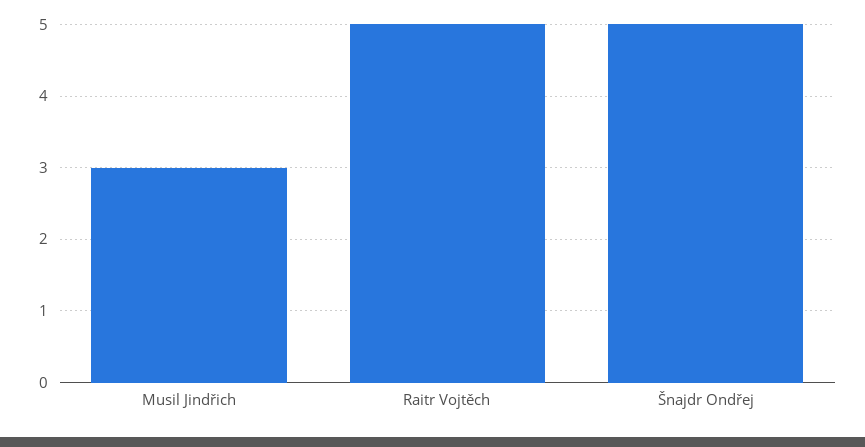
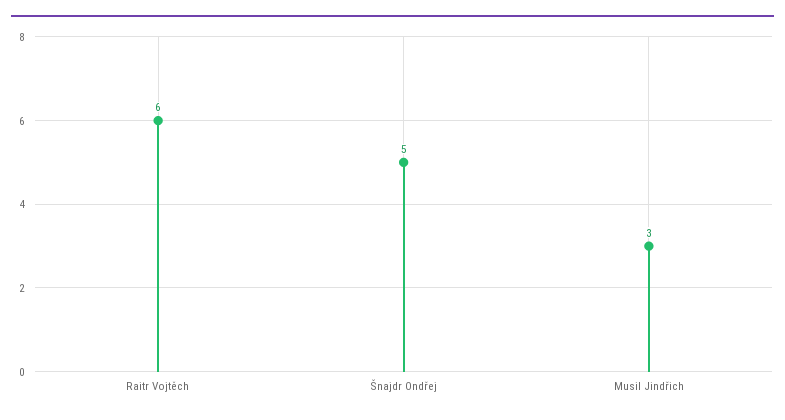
  {
    "Musil Jindřich": 3,
-   "Raitr Vojtěch": 5,
+   "Raitr Vojtěch": 6,
    "Šnajdr Ondřej": 5
  }

